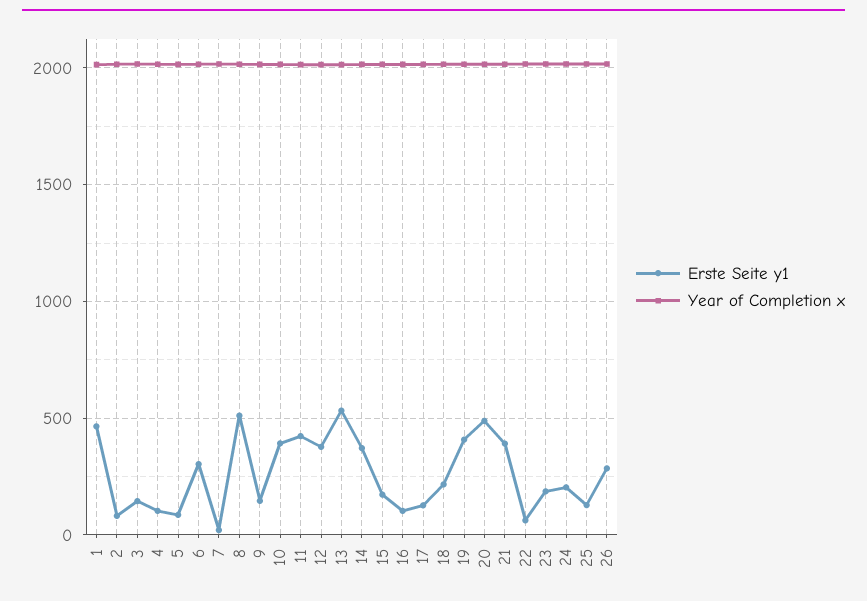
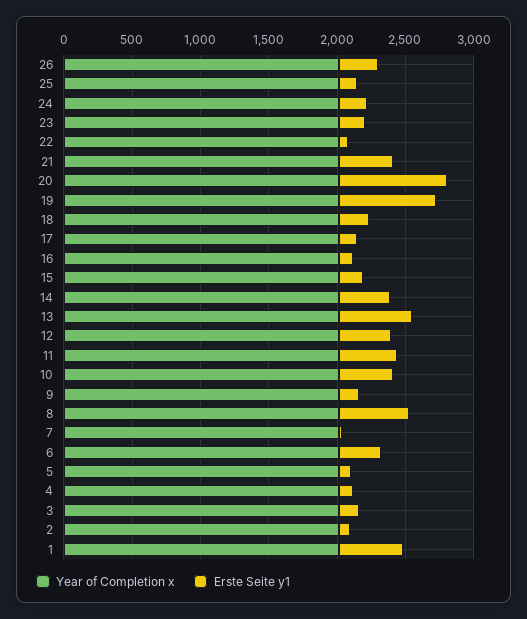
  {
    "Erste Seite y1": {
      "1": 450,
      "2": 100,
      "3": 150,
      "4": 100,
      "5": 100,
      "6": 300,
      "7": 0,
      "8": 500,
      "9": 150,
      "10": 400,
      "11": 400,
      "12": 400,
      "13": 550,
      "14": 350,
      "15": 150,
      "16": 100,
      "17": 150,
      "18": 200,
-     "19": 400,
+     "19": 700,
-     "20": 500,
+     "20": 800,
      "21": 400,
      "22": 50,
      "23": 200,
      "24": 200,
      "25": 150,
      "26": 300
    },
    "Year of Completion x": {
      "1": 2000,
      "2": 2000,
      "3": 2000,
      "4": 2000,
      "5": 2000,
      "6": 2000,
      "7": 2000,
      "8": 2000,
      "9": 2000,
      "10": 2000,
      "11": 2000,
      "12": 2000,
      "13": 2000,
      "14": 2000,
      "15": 2000,
      "16": 2000,
      "17": 2000,
      "18": 2000,
      "19": 2000,
      "20": 2000,
      "21": 2000,
      "22": 2000,
      "23": 2000,
      "24": 2000,
      "25": 2000,
      "26": 2000
    }
  }

